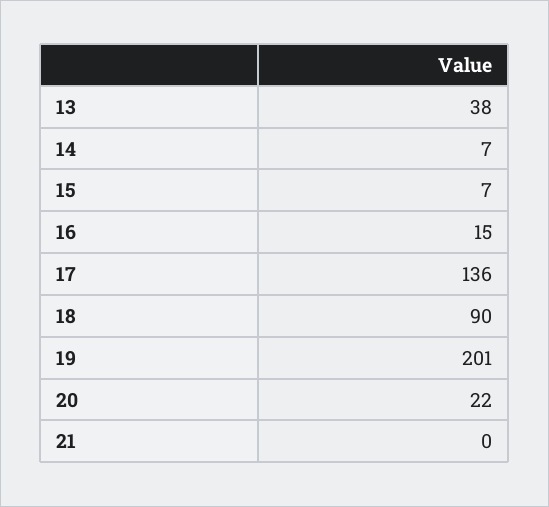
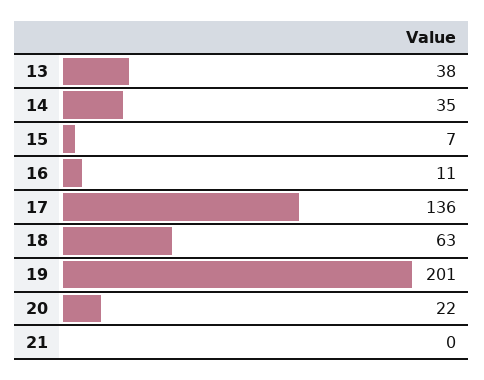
  {
    "13": 38,
-   "14": 7,
+   "14": 35,
    "15": 7,
-   "16": 15,
+   "16": 11,
    "17": 136,
-   "18": 90,
+   "18": 63,
    "19": 201,
    "20": 22,
    "21": 0
  }

